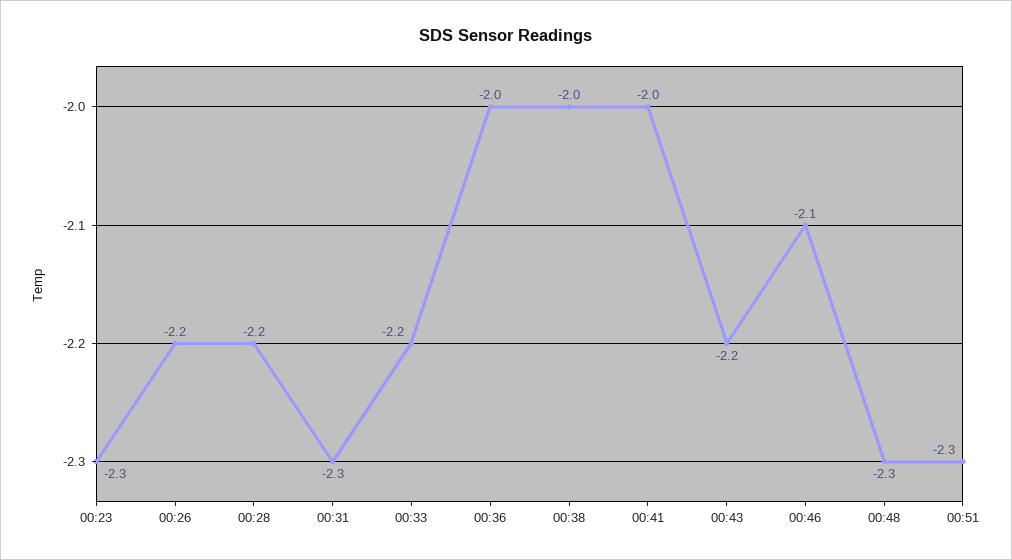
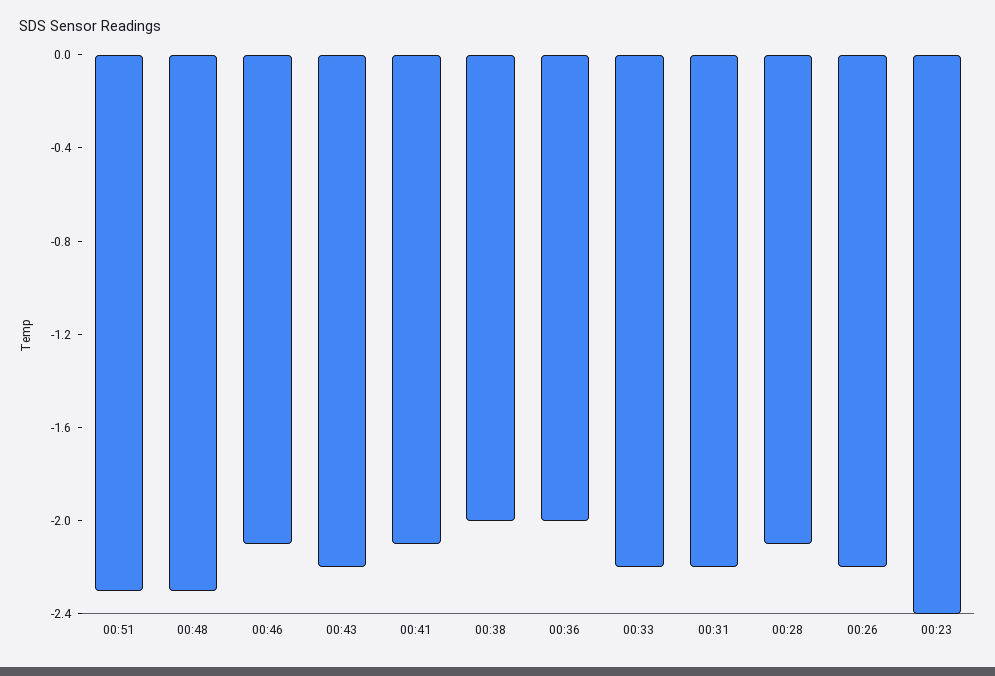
  {
-   "00:23": -2.3,
+   "00:23": -2.4,
    "00:26": -2.2,
-   "00:28": -2.2,
+   "00:28": -2.1,
-   "00:31": -2.3,
+   "00:31": -2.2,
    "00:33": -2.2,
    "00:36": -2,
    "00:38": -2,
-   "00:41": -2,
+   "00:41": -2.1,
    "00:43": -2.2,
    "00:46": -2.1,
    "00:48": -2.3,
    "00:51": -2.3
  }

